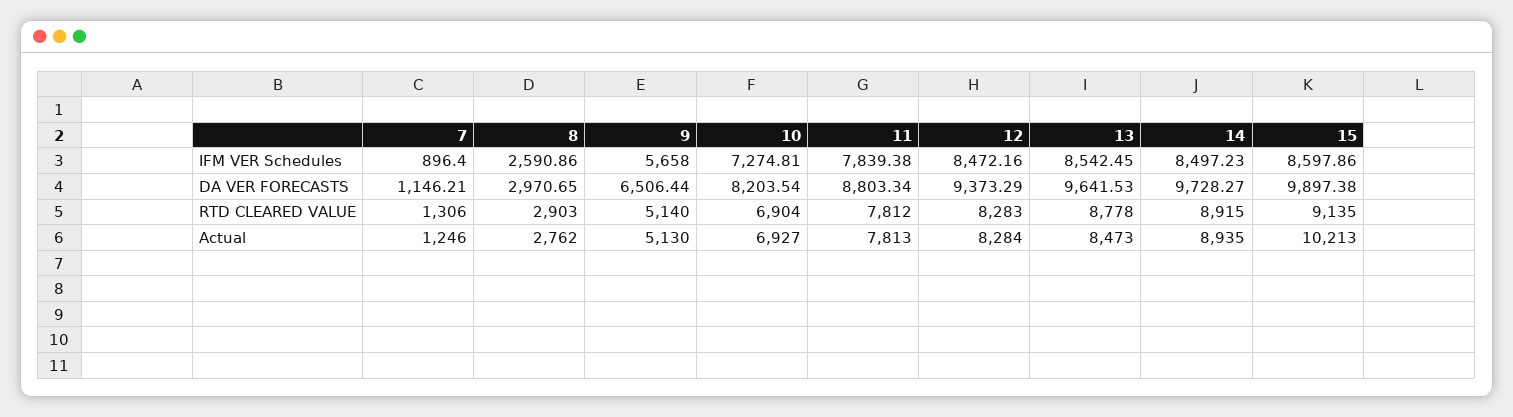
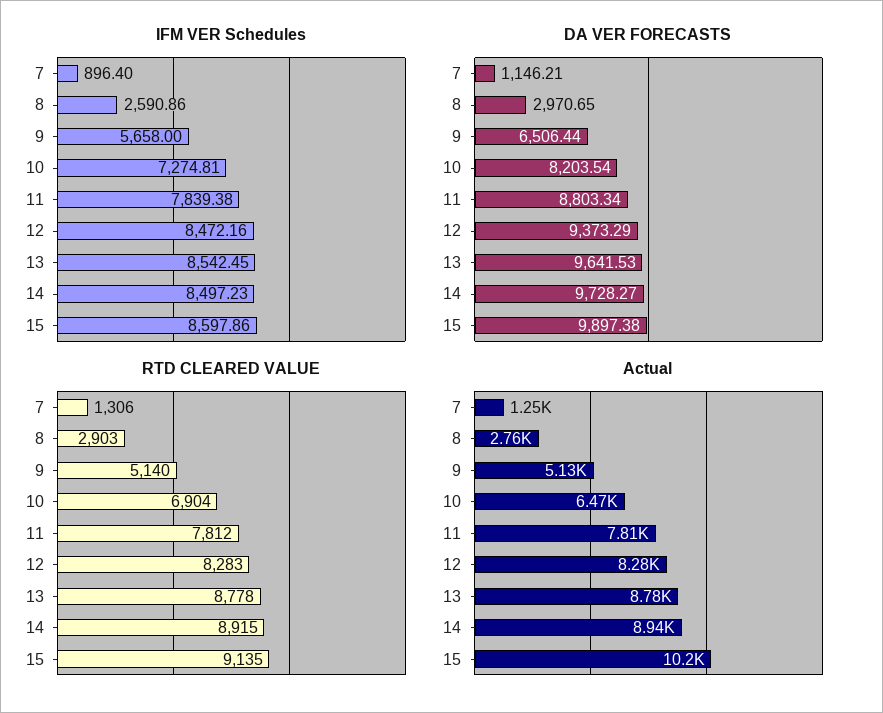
  {
    "IFM VER Schedules": {
      "7": 896.4,
      "8": 2590.86,
      "9": 5658,
      "10": 7274.81,
      "11": 7839.38,
      "12": 8472.16,
      "13": 8542.45,
      "14": 8497.23,
      "15": 8597.86
    },
    "DA VER FORECASTS": {
      "7": 1146.21,
      "8": 2970.65,
      "9": 6506.44,
      "10": 8203.54,
      "11": 8803.34,
      "12": 9373.29,
      "13": 9641.53,
      "14": 9728.27,
      "15": 9897.38
    },
    "RTD CLEARED VALUE": {
      "7": 1306,
      "8": 2903,
      "9": 5140,
      "10": 6904,
      "11": 7812,
      "12": 8283,
      "13": 8778,
      "14": 8915,
      "15": 9135
    },
    "Actual": {
      "7": 1246,
      "8": 2762,
      "9": 5130,
-     "10": 6927,
+     "10": 6470,
      "11": 7813,
      "12": 8284,
-     "13": 8473,
+     "13": 8780,
      "14": 8935,
      "15": 10213
    }
  }

